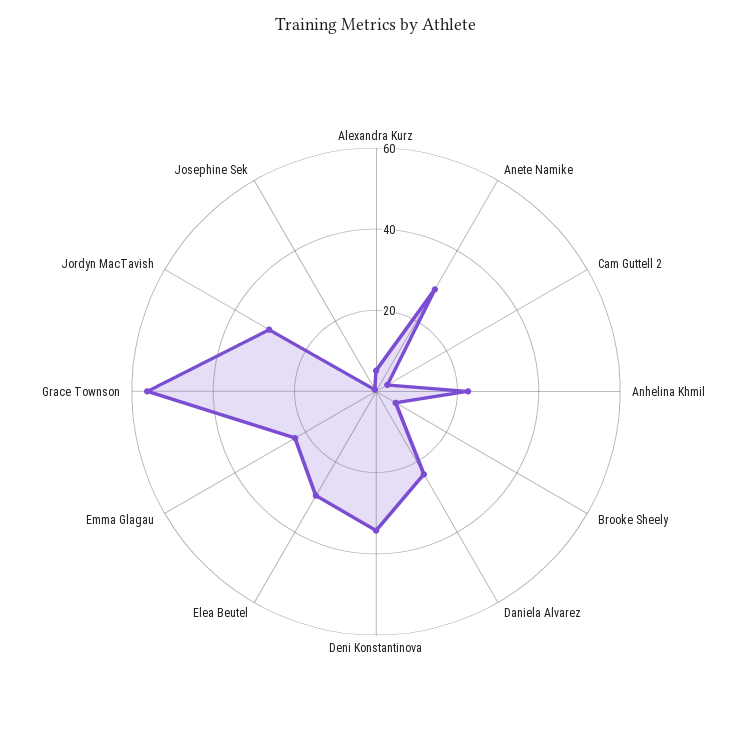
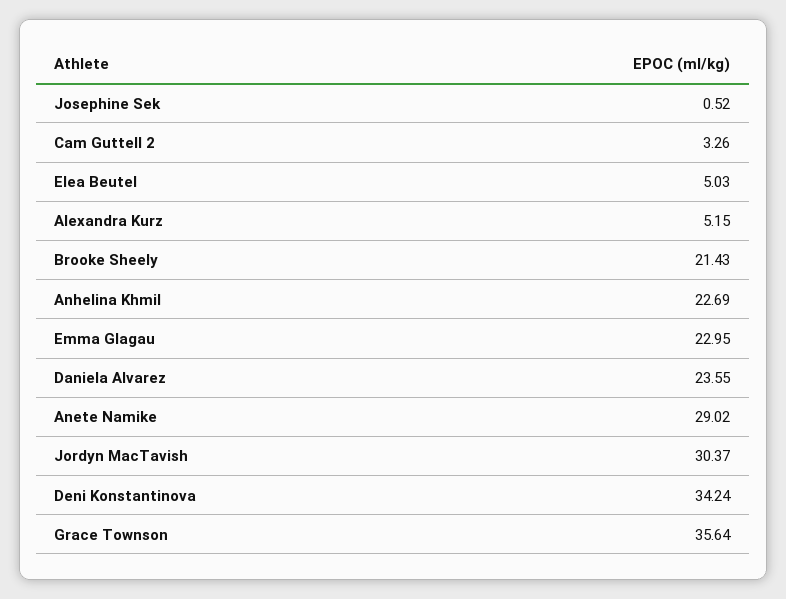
  {
    "Alexandra Kurz": 5.15,
    "Anete Namike": 29.02,
    "Cam Guttell 2": 3.26,
    "Anhelina Khmil": 22.69,
-   "Brooke Sheely": 5,
+   "Brooke Sheely": 21.43,
    "Daniela Alvarez": 23.55,
    "Deni Konstantinova": 34.24,
-   "Elea Beutel": 30,
+   "Elea Beutel": 5.03,
    "Emma Glagau": 22.95,
-   "Grace Townson": 55,
+   "Grace Townson": 35.64,
    "Jordyn MacTavish": 30.37,
    "Josephine Sek": 0.52
  }

